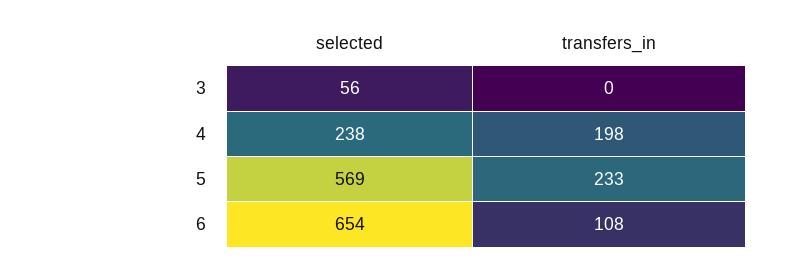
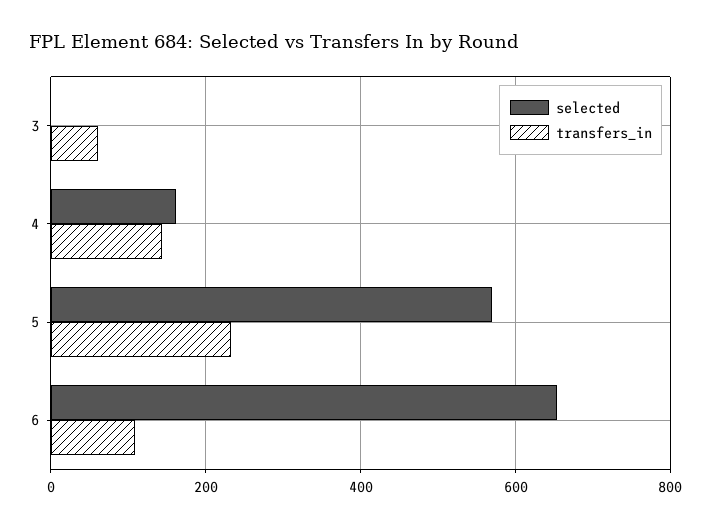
  {
    "selected": {
-     "3": 56,
+     "3": 0,
-     "4": 238,
+     "4": 160,
      "5": 569,
      "6": 654
    },
    "transfers_in": {
-     "3": 0,
+     "3": 60,
-     "4": 198,
+     "4": 140,
      "5": 233,
      "6": 108
    }
  }

